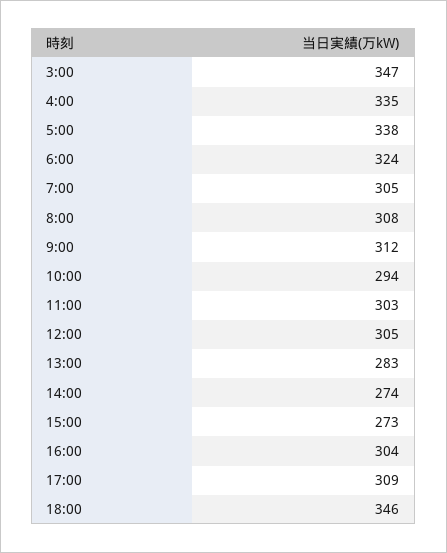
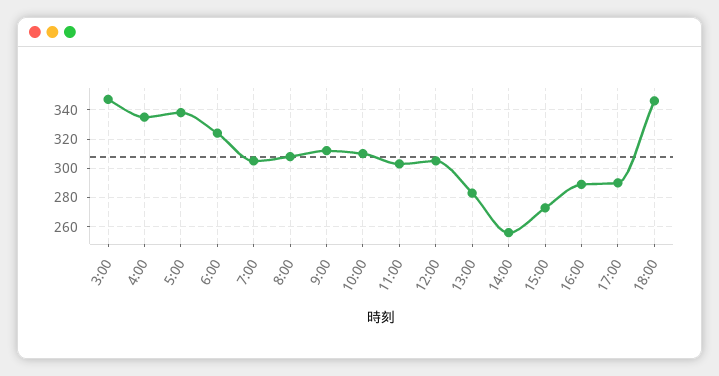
  {
    "3:00": 347,
    "4:00": 335,
    "5:00": 338,
    "6:00": 324,
    "7:00": 305,
    "8:00": 308,
    "9:00": 312,
-   "10:00": 294,
+   "10:00": 310,
    "11:00": 303,
    "12:00": 305,
    "13:00": 283,
-   "14:00": 274,
+   "14:00": 255,
    "15:00": 273,
-   "16:00": 304,
+   "16:00": 290,
-   "17:00": 309,
+   "17:00": 290,
    "18:00": 346
  }

